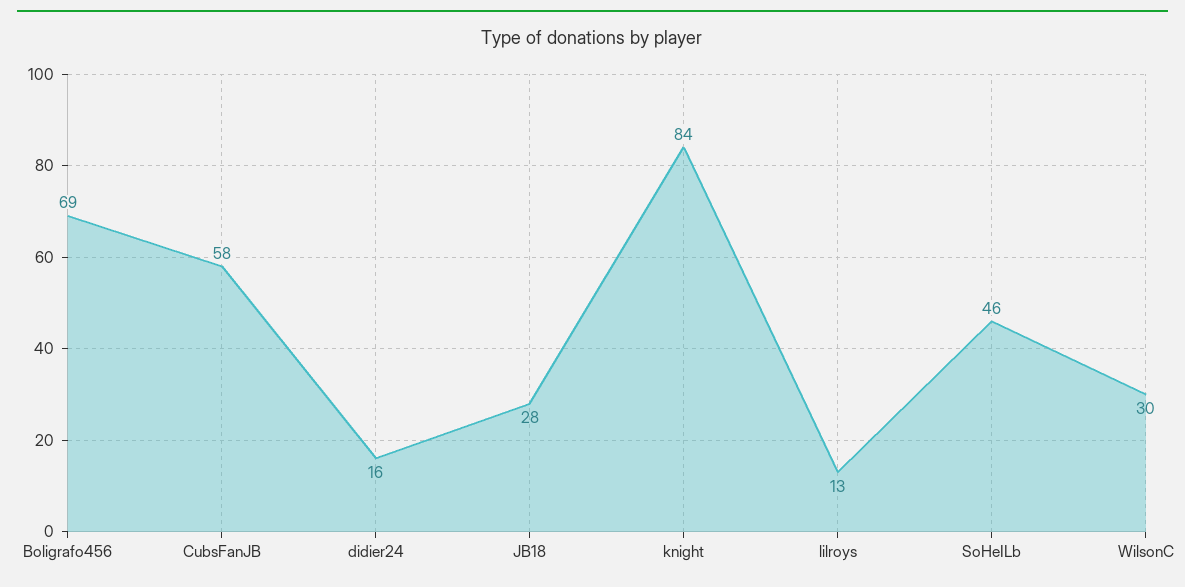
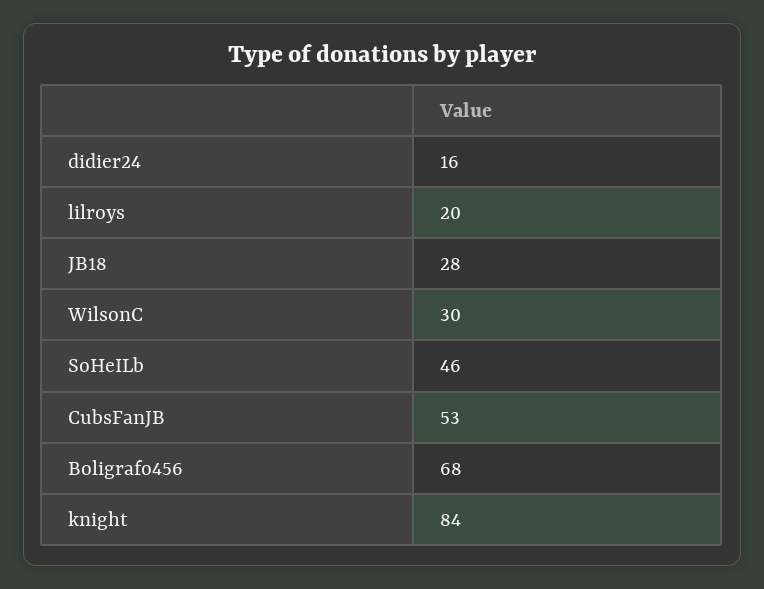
  {
-   "Boligrafo456": 69,
+   "Boligrafo456": 68,
-   "CubsFanJB": 58,
+   "CubsFanJB": 53,
    "didier24": 16,
    "JB18": 28,
    "knight": 84,
-   "lilroys": 13,
+   "lilroys": 20,
    "SoHeILb": 46,
    "WilsonC": 30
  }

